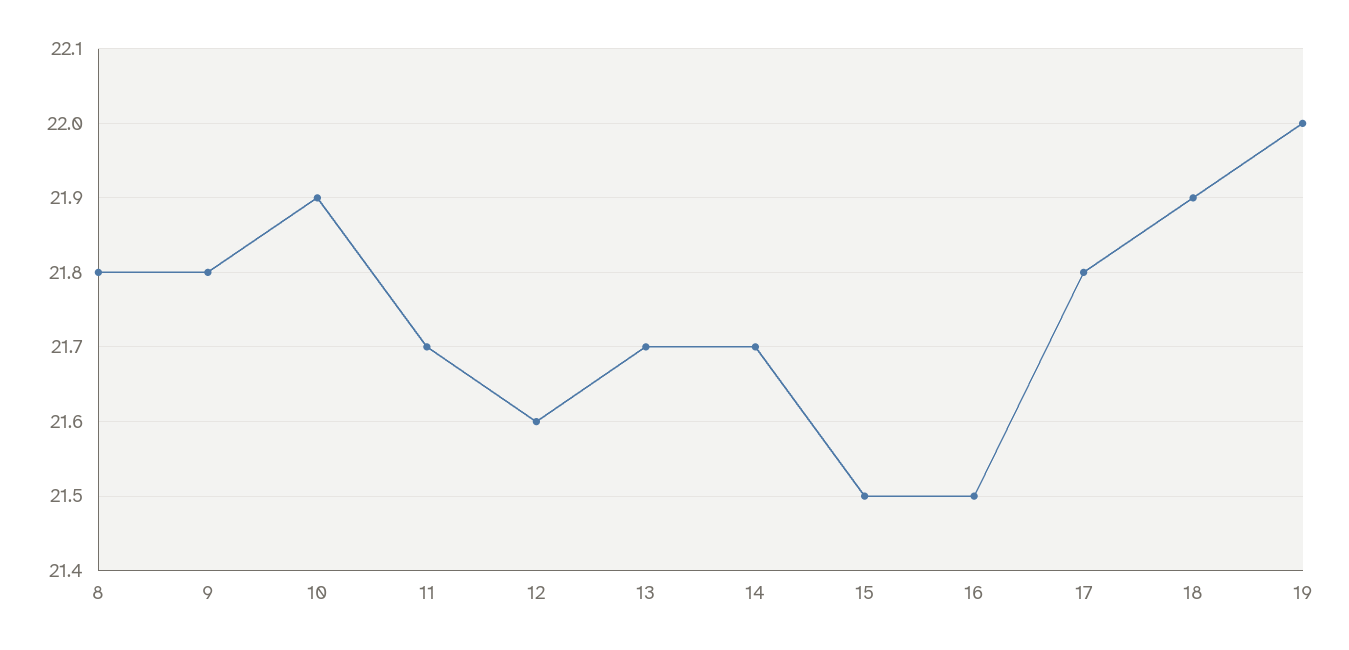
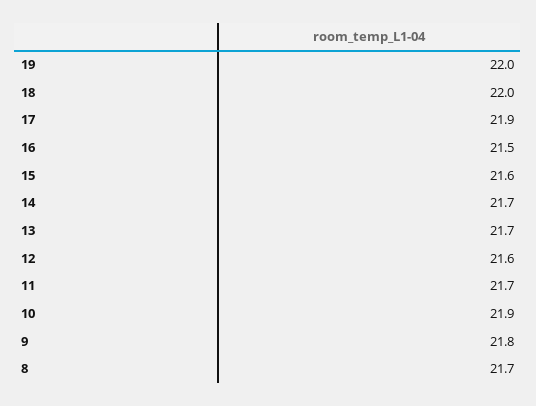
  {
-   "8": 21.8,
+   "8": 21.7,
    "9": 21.8,
    "10": 21.9,
    "11": 21.7,
    "12": 21.6,
    "13": 21.7,
    "14": 21.7,
-   "15": 21.5,
+   "15": 21.6,
    "16": 21.5,
-   "17": 21.8,
+   "17": 21.9,
-   "18": 21.9,
+   "18": 22,
    "19": 22
  }

